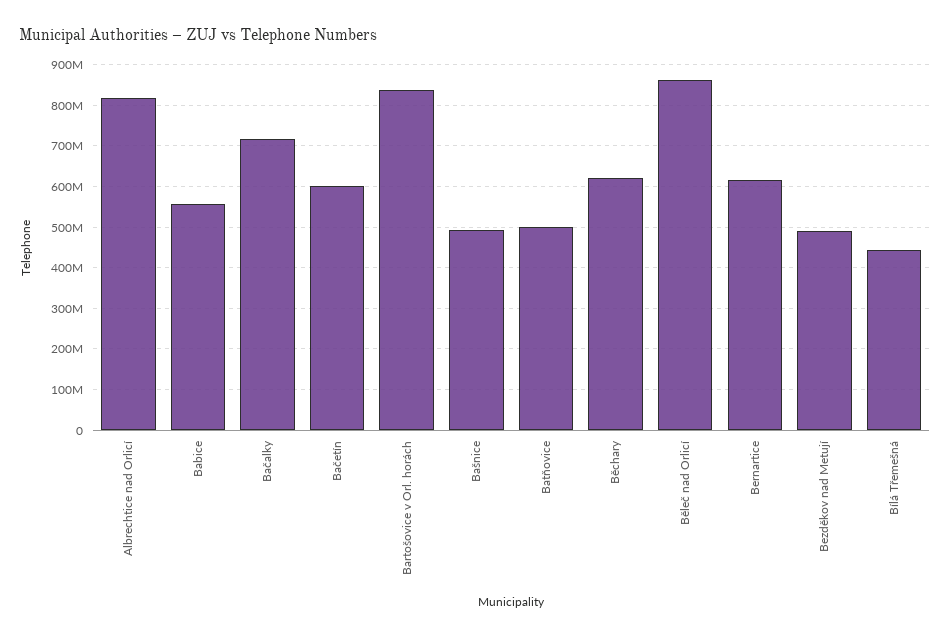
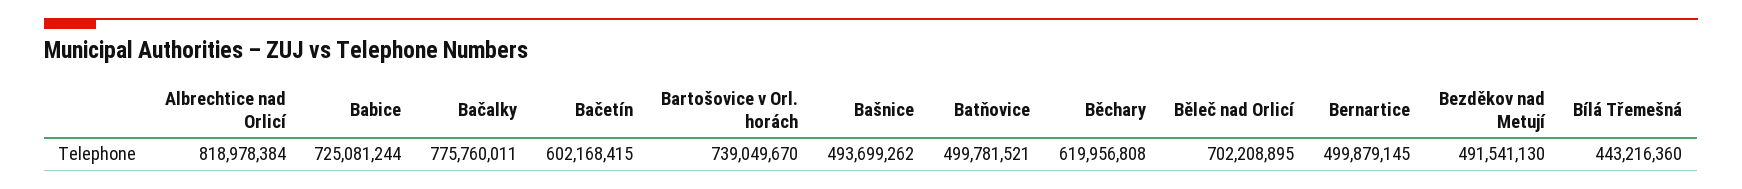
  {
    "Albrechtice nad Orlicí": 818978384,
-   "Babice": 560000000,
+   "Babice": 725081244,
-   "Bačalky": 720000000,
+   "Bačalky": 775760011,
    "Bačetín": 602168415,
-   "Bartošovice v Orl. horách": 840000000,
+   "Bartošovice v Orl. horách": 739049670,
    "Bašnice": 493699262,
    "Batňovice": 499781521,
    "Běchary": 619956808,
-   "Běleč nad Orlicí": 860000000,
+   "Běleč nad Orlicí": 702208895,
-   "Bernartice": 620000000,
+   "Bernartice": 499879145,
    "Bezděkov nad Metují": 491541130,
    "Bílá Třemešná": 443216360
  }

